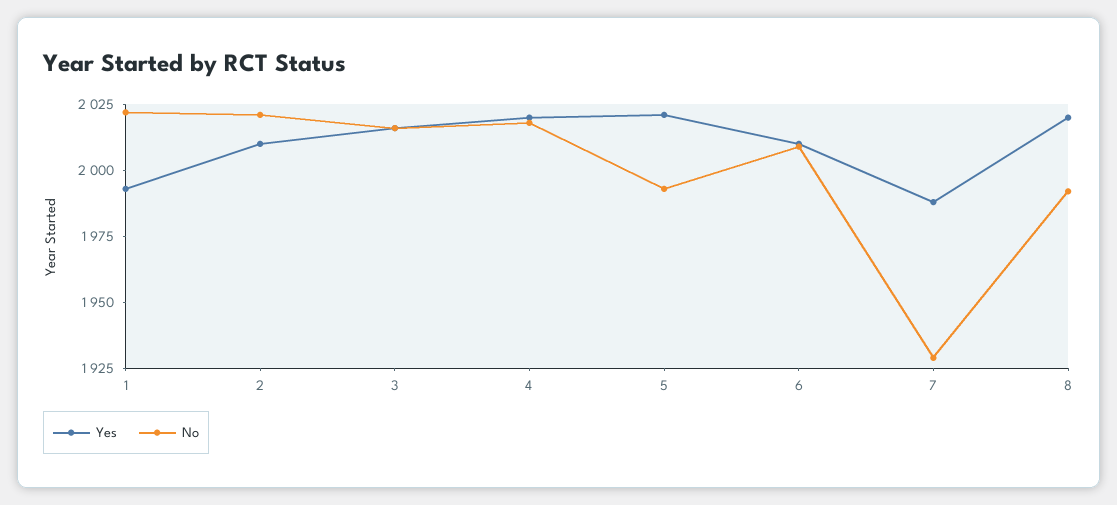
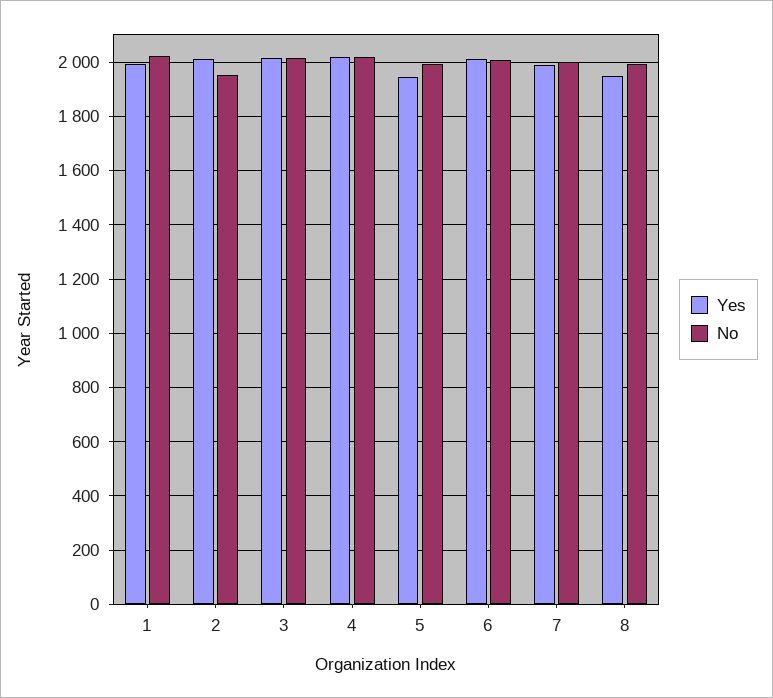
  {
    "Yes": {
      "1": 1995,
      "2": 2010,
      "3": 2015,
      "4": 2020,
-     "5": 2020,
+     "5": 1950,
      "6": 2010,
      "7": 1990,
-     "8": 2020
+     "8": 1950
    },
    "No": {
      "1": 2020,
-     "2": 2020,
+     "2": 1950,
      "3": 2015,
      "4": 2020,
      "5": 1995,
      "6": 2010,
-     "7": 1930,
+     "7": 2000,
      "8": 1990
    }
  }

